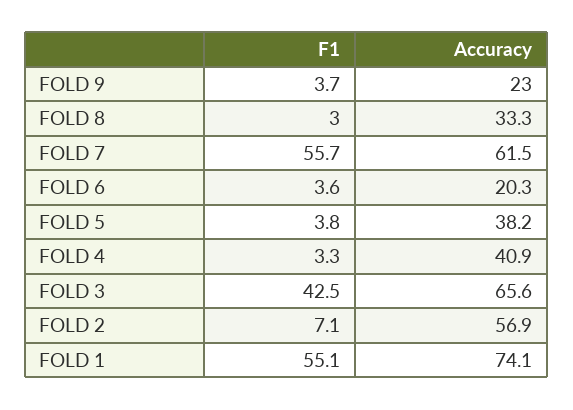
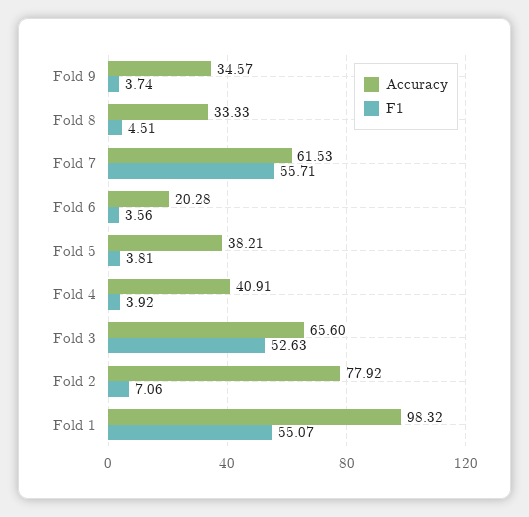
  {
    "F1": {
      "FOLD 9": 3.74,
-     "FOLD 8": 3,
+     "FOLD 8": 4.51,
      "FOLD 7": 55.71,
      "FOLD 6": 3.56,
      "FOLD 5": 3.81,
-     "FOLD 4": 3.3,
+     "FOLD 4": 3.92,
-     "FOLD 3": 42.5,
+     "FOLD 3": 52.63,
      "FOLD 2": 7.06,
      "FOLD 1": 55.07
    },
    "Accuracy": {
-     "FOLD 9": 23,
+     "FOLD 9": 34.57,
      "FOLD 8": 33.33,
      "FOLD 7": 61.53,
      "FOLD 6": 20.28,
      "FOLD 5": 38.21,
      "FOLD 4": 40.91,
      "FOLD 3": 65.6,
-     "FOLD 2": 56.9,
+     "FOLD 2": 77.92,
-     "FOLD 1": 74.1
+     "FOLD 1": 98.32
    }
  }

